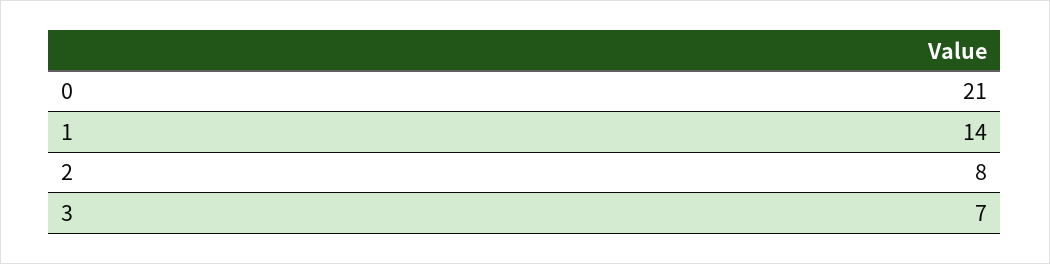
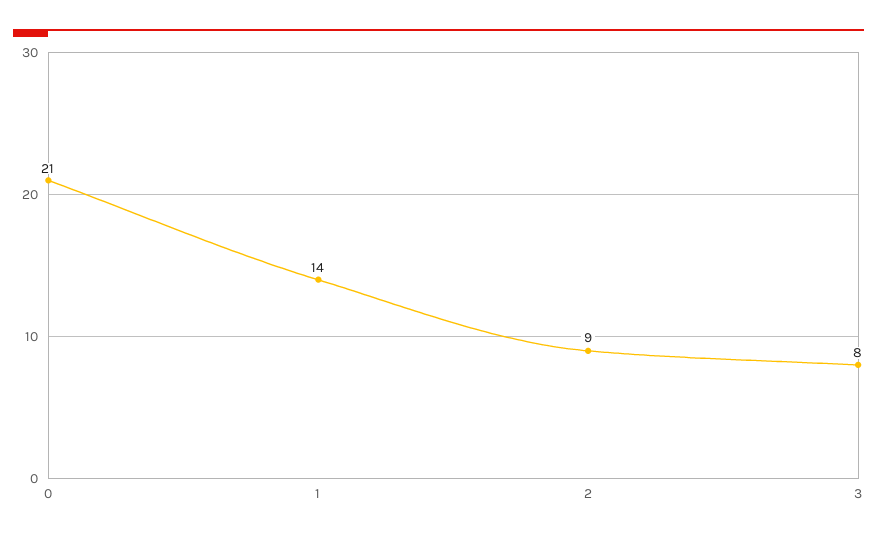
  {
    "0": 21,
    "1": 14,
-   "2": 8,
+   "2": 9,
-   "3": 7
+   "3": 8
  }

